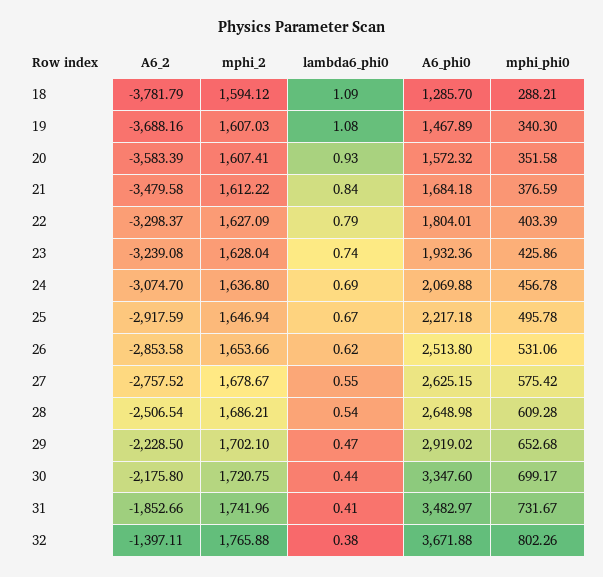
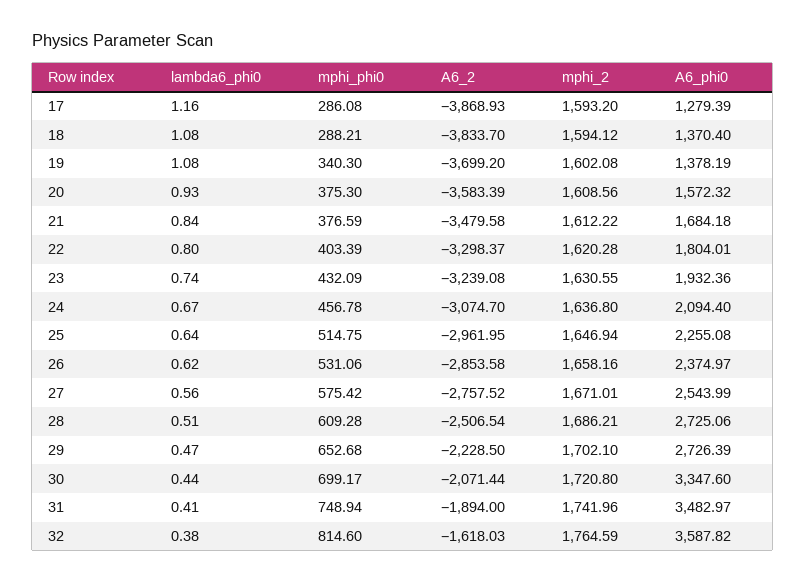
  {
    "A6_2": {
-     "18": -3781.79,
+     "18": -3833.7,
-     "19": -3688.16,
+     "19": -3699.2,
      "20": -3583.39,
      "21": -3479.58,
      "22": -3298.37,
      "23": -3239.08,
      "24": -3074.7,
-     "25": -2917.59,
+     "25": -2961.95,
      "26": -2853.58,
      "27": -2757.52,
      "28": -2506.54,
      "29": -2228.5,
-     "30": -2175.8,
+     "30": -2071.44,
-     "31": -1852.66,
+     "31": -1894,
-     "32": -1397.11
+     "32": -1618.03,
+     "17": -3868.93
    },
    "mphi_2": {
      "18": 1594.12,
-     "19": 1607.03,
+     "19": 1602.08,
-     "20": 1607.41,
+     "20": 1608.56,
      "21": 1612.22,
-     "22": 1627.09,
+     "22": 1620.28,
-     "23": 1628.04,
+     "23": 1630.55,
      "24": 1636.8,
      "25": 1646.94,
-     "26": 1653.66,
+     "26": 1658.16,
-     "27": 1678.67,
+     "27": 1671.01,
      "28": 1686.21,
      "29": 1702.1,
-     "30": 1720.75,
+     "30": 1720.8,
      "31": 1741.96,
-     "32": 1765.88
+     "32": 1764.59,
+     "17": 1593.2
    },
    "lambda6_phi0": {
-     "18": 1.09,
+     "18": 1.08,
      "19": 1.08,
      "20": 0.93,
      "21": 0.84,
-     "22": 0.79,
+     "22": 0.8,
      "23": 0.74,
-     "24": 0.69,
+     "24": 0.67,
-     "25": 0.67,
+     "25": 0.64,
      "26": 0.62,
-     "27": 0.55,
+     "27": 0.56,
-     "28": 0.54,
+     "28": 0.51,
      "29": 0.47,
      "30": 0.44,
      "31": 0.41,
-     "32": 0.38
+     "32": 0.38,
+     "17": 1.16
    },
    "A6_phi0": {
-     "18": 1285.7,
+     "18": 1370.4,
-     "19": 1467.89,
+     "19": 1378.19,
      "20": 1572.32,
      "21": 1684.18,
      "22": 1804.01,
      "23": 1932.36,
-     "24": 2069.88,
+     "24": 2094.4,
-     "25": 2217.18,
+     "25": 2255.08,
-     "26": 2513.8,
+     "26": 2374.97,
-     "27": 2625.15,
+     "27": 2543.99,
-     "28": 2648.98,
+     "28": 2725.06,
-     "29": 2919.02,
+     "29": 2726.39,
      "30": 3347.6,
      "31": 3482.97,
-     "32": 3671.88
+     "32": 3587.82,
+     "17": 1279.39
    },
    "mphi_phi0": {
      "18": 288.21,
      "19": 340.3,
-     "20": 351.58,
+     "20": 375.3,
      "21": 376.59,
      "22": 403.39,
-     "23": 425.86,
+     "23": 432.09,
      "24": 456.78,
-     "25": 495.78,
+     "25": 514.75,
      "26": 531.06,
      "27": 575.42,
      "28": 609.28,
      "29": 652.68,
      "30": 699.17,
-     "31": 731.67,
+     "31": 748.94,
-     "32": 802.26
+     "32": 814.6,
+     "17": 286.08
    }
  }

